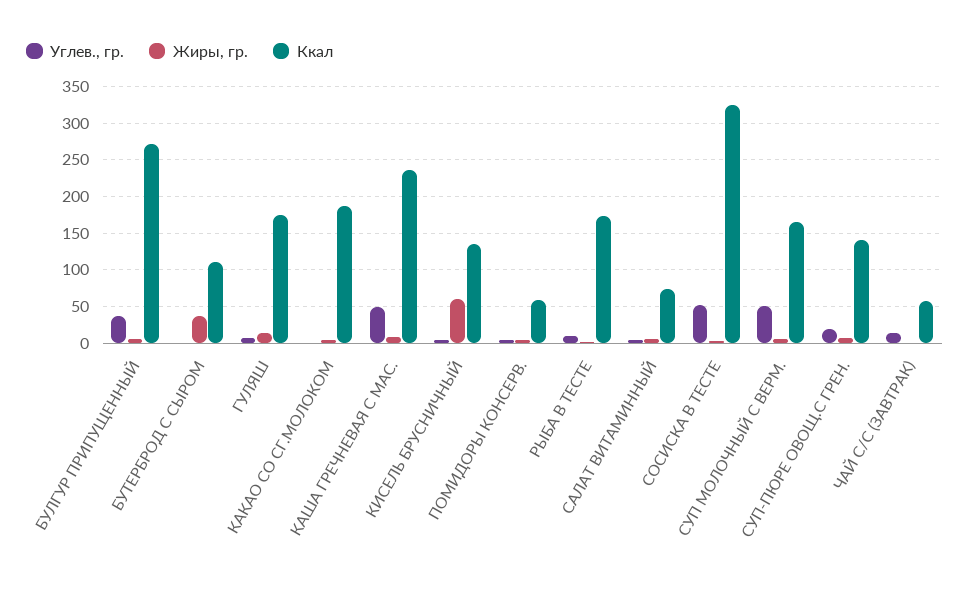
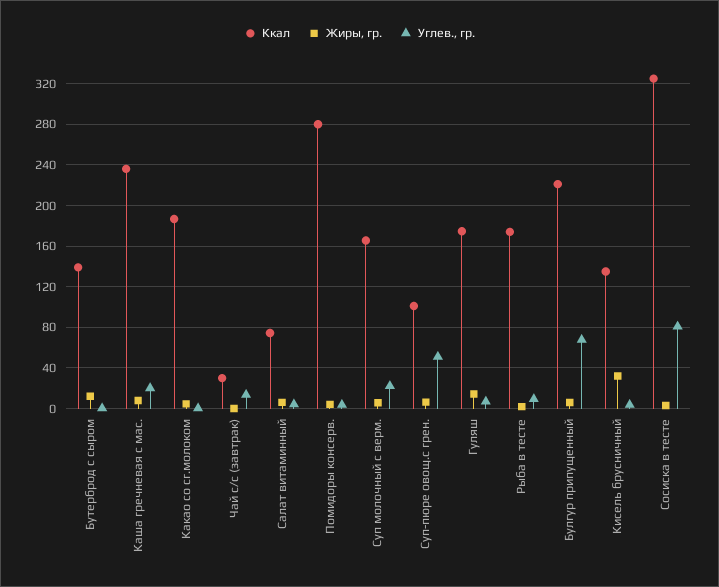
  {
    "Углев., гр.": {
-     "БУЛГУР ПРИПУЩЕННЫЙ": 40,
+     "БУЛГУР ПРИПУЩЕННЫЙ": 70,
      "БУТЕРБРОД С СЫРОМ": 0,
      "ГУЛЯШ": 10,
      "КАКАО СО СГ.МОЛОКОМ": 0,
-     "КАША ГРЕЧНЕВАЯ С МАС.": 50,
+     "КАША ГРЕЧНЕВАЯ С МАС.": 20,
      "КИСЕЛЬ БРУСНИЧНЫЙ": 0,
      "ПОМИДОРЫ КОНСЕРВ.": 0,
      "РЫБА В ТЕСТЕ": 10,
      "САЛАТ ВИТАМИННЫЙ": 0,
-     "СОСИСКА В ТЕСТЕ": 50,
+     "СОСИСКА В ТЕСТЕ": 80,
-     "СУП МОЛОЧНЫЙ С ВЕРМ.": 50,
+     "СУП МОЛОЧНЫЙ С ВЕРМ.": 20,
-     "СУП-ПЮРЕ ОВОЩ.С ГРЕН.": 20,
+     "СУП-ПЮРЕ ОВОЩ.С ГРЕН.": 50,
      "ЧАЙ С/С (ЗАВТРАК)": 10
    },
    "Жиры, гр.": {
      "БУЛГУР ПРИПУЩЕННЫЙ": 10,
-     "БУТЕРБРОД С СЫРОМ": 40,
+     "БУТЕРБРОД С СЫРОМ": 10,
      "ГУЛЯШ": 10,
      "КАКАО СО СГ.МОЛОКОМ": 0,
      "КАША ГРЕЧНЕВАЯ С МАС.": 10,
-     "КИСЕЛЬ БРУСНИЧНЫЙ": 60,
+     "КИСЕЛЬ БРУСНИЧНЫЙ": 30,
      "ПОМИДОРЫ КОНСЕРВ.": 0,
      "РЫБА В ТЕСТЕ": 0,
      "САЛАТ ВИТАМИННЫЙ": 10,
      "СОСИСКА В ТЕСТЕ": 0,
      "СУП МОЛОЧНЫЙ С ВЕРМ.": 10,
      "СУП-ПЮРЕ ОВОЩ.С ГРЕН.": 10,
      "ЧАЙ С/С (ЗАВТРАК)": 0
    },
    "Ккал": {
-     "БУЛГУР ПРИПУЩЕННЫЙ": 270,
+     "БУЛГУР ПРИПУЩЕННЫЙ": 220,
-     "БУТЕРБРОД С СЫРОМ": 110,
+     "БУТЕРБРОД С СЫРОМ": 140,
      "ГУЛЯШ": 170,
      "КАКАО СО СГ.МОЛОКОМ": 190,
      "КАША ГРЕЧНЕВАЯ С МАС.": 240,
      "КИСЕЛЬ БРУСНИЧНЫЙ": 140,
-     "ПОМИДОРЫ КОНСЕРВ.": 60,
+     "ПОМИДОРЫ КОНСЕРВ.": 280,
      "РЫБА В ТЕСТЕ": 170,
      "САЛАТ ВИТАМИННЫЙ": 70,
      "СОСИСКА В ТЕСТЕ": 330,
      "СУП МОЛОЧНЫЙ С ВЕРМ.": 170,
-     "СУП-ПЮРЕ ОВОЩ.С ГРЕН.": 140,
+     "СУП-ПЮРЕ ОВОЩ.С ГРЕН.": 100,
-     "ЧАЙ С/С (ЗАВТРАК)": 60
+     "ЧАЙ С/С (ЗАВТРАК)": 30
    }
  }

